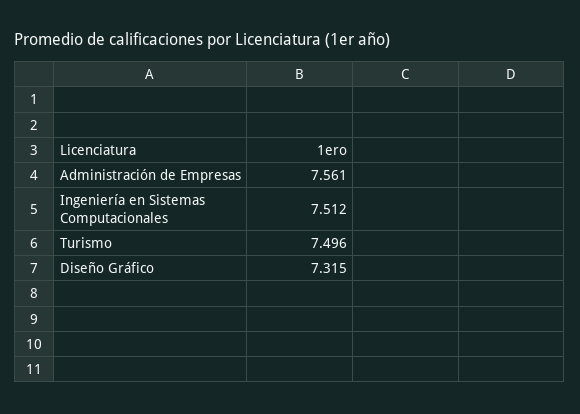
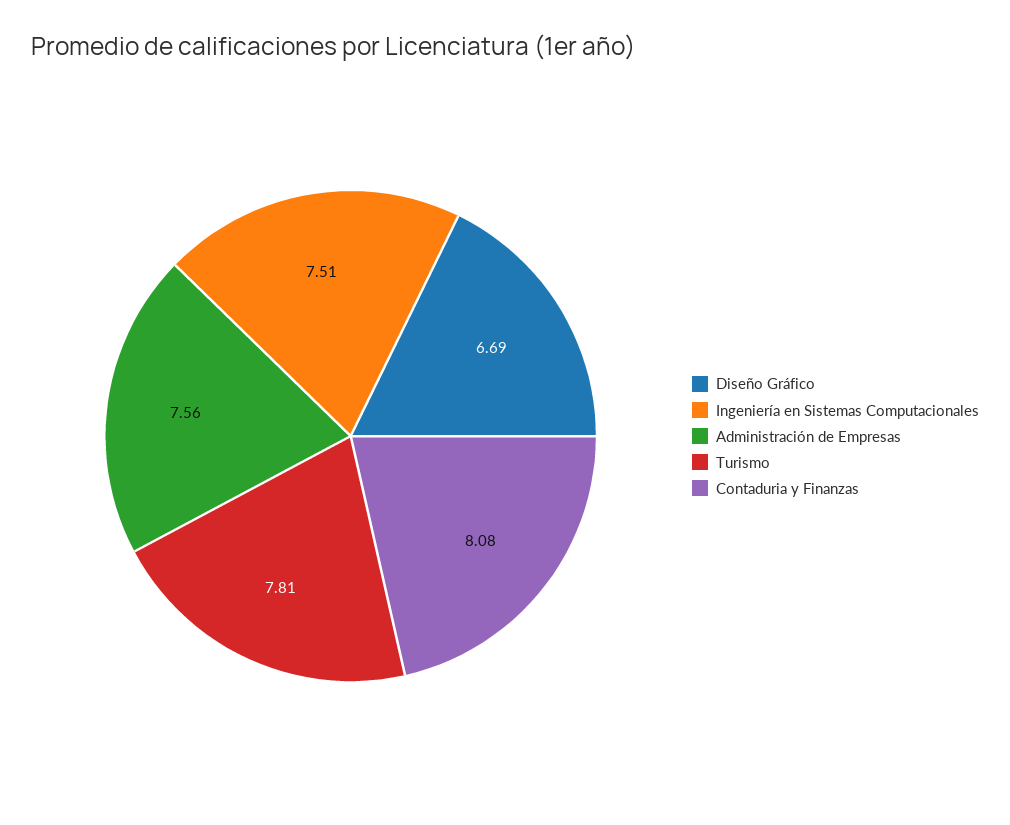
  {
    "Administración de Empresas": 7.561,
    "Ingeniería en Sistemas Computacionales": 7.512,
-   "Turismo": 7.496,
+   "Turismo": 7.81,
-   "Diseño Gráfico": 7.315
+   "Diseño Gráfico": 6.69,
+   "Contaduria y Finanzas": 8.08
  }

